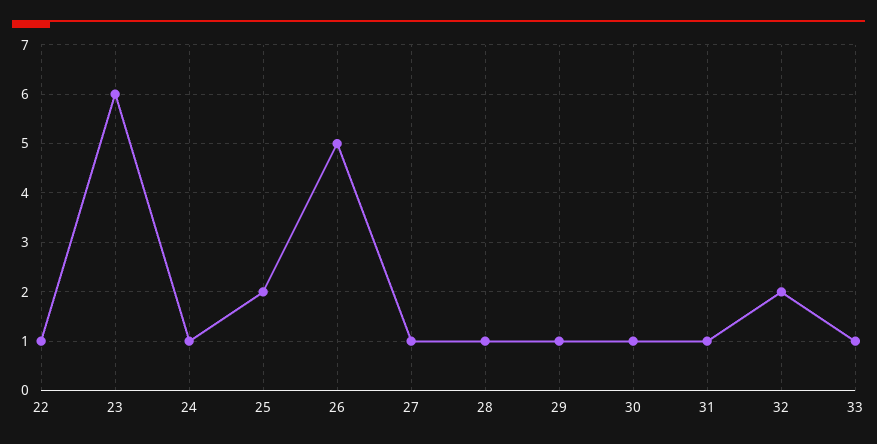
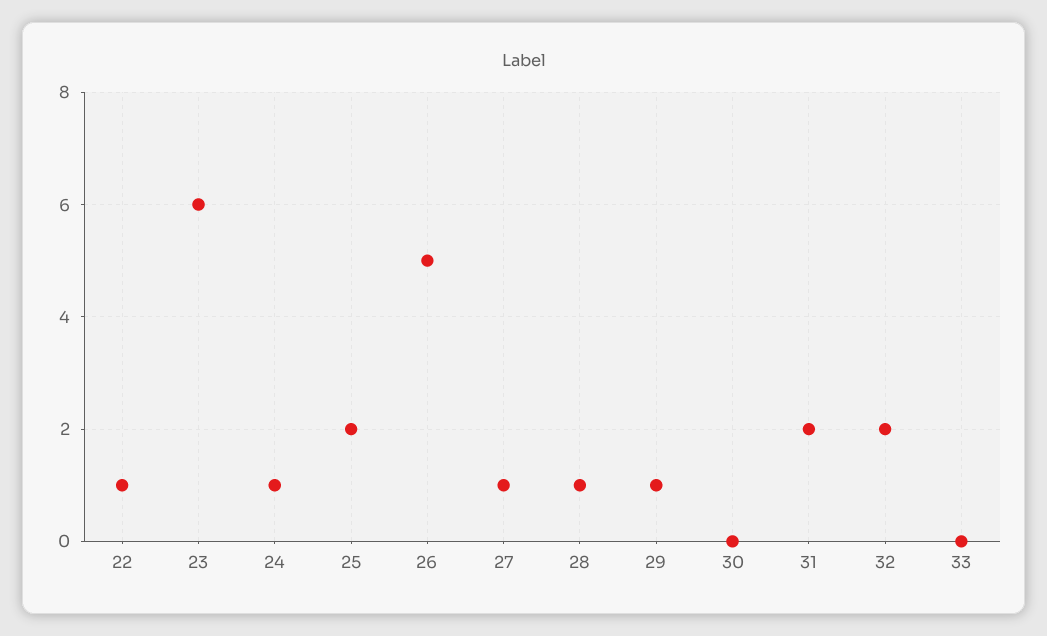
  {
    "22": 1,
    "23": 6,
    "24": 1,
    "25": 2,
    "26": 5,
    "27": 1,
    "28": 1,
    "29": 1,
-   "30": 1,
+   "30": 0,
-   "31": 1,
+   "31": 2,
    "32": 2,
-   "33": 1
+   "33": 0
  }

